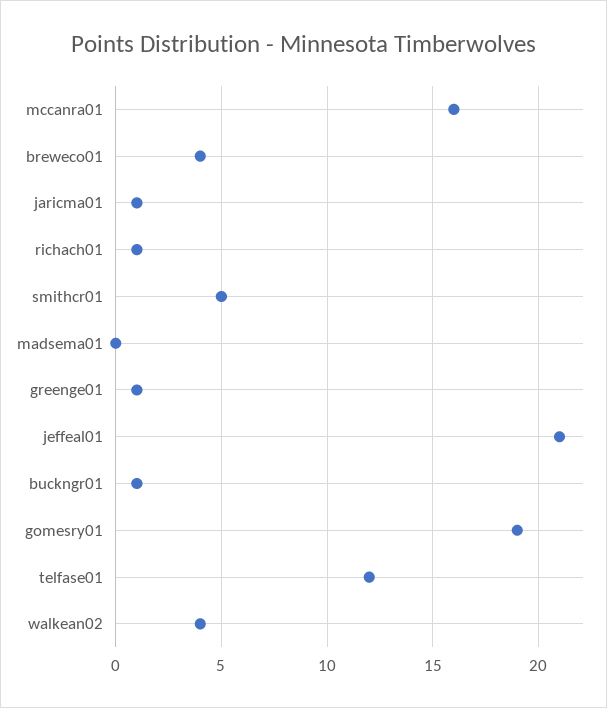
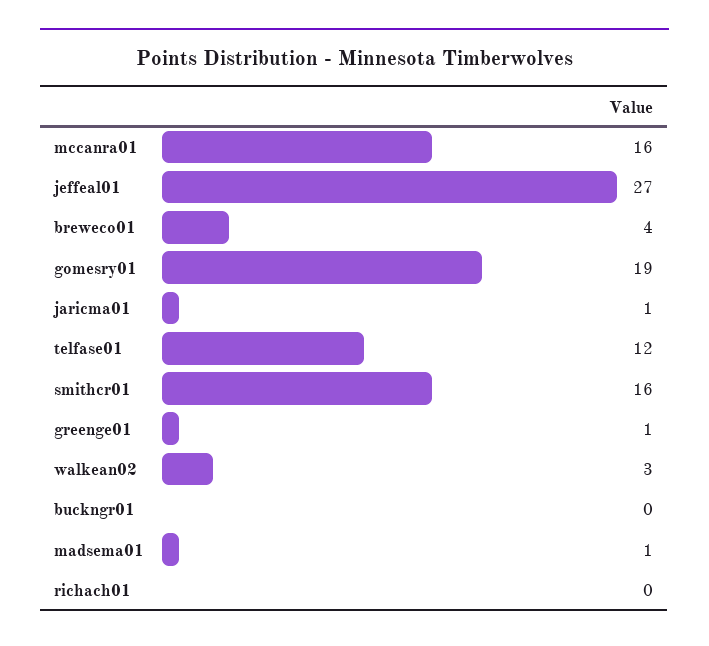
  {
    "mccanra01": 16,
    "breweco01": 4,
    "jaricma01": 1,
-   "richach01": 1,
+   "richach01": 0,
-   "smithcr01": 5,
+   "smithcr01": 16,
-   "madsema01": 0,
+   "madsema01": 1,
    "greenge01": 1,
-   "jeffeal01": 21,
+   "jeffeal01": 27,
-   "buckngr01": 1,
+   "buckngr01": 0,
    "gomesry01": 19,
    "telfase01": 12,
-   "walkean02": 4
+   "walkean02": 3
  }

